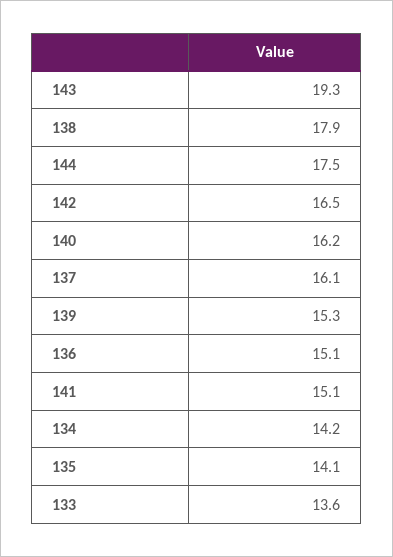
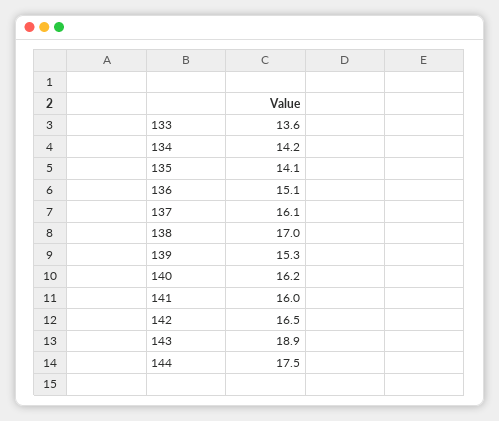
  {
-   "143": 19.3,
+   "143": 18.9,
-   "138": 17.9,
+   "138": 17,
    "144": 17.5,
    "142": 16.5,
    "140": 16.2,
    "137": 16.1,
    "139": 15.3,
    "136": 15.1,
-   "141": 15.1,
+   "141": 16,
    "134": 14.2,
    "135": 14.1,
    "133": 13.6
  }

